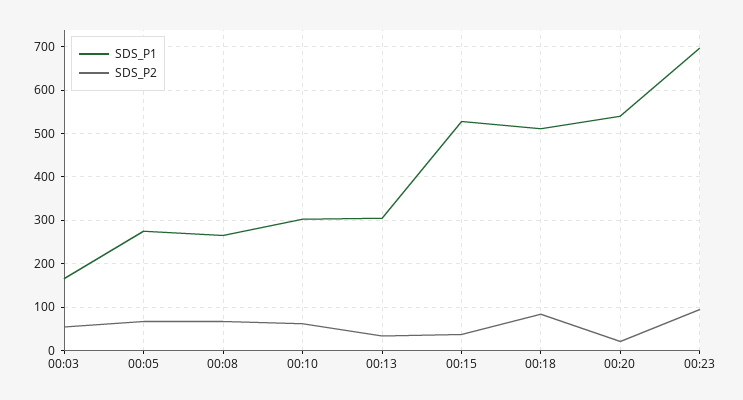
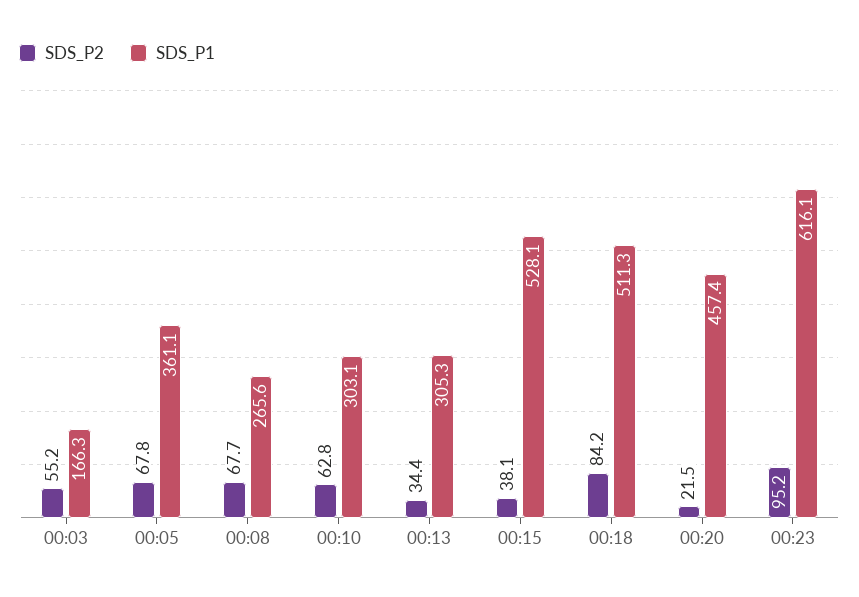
  {
    "SDS_P1": {
      "00:03": 166.3,
-     "00:05": 280,
+     "00:05": 361.1,
      "00:08": 265.6,
      "00:10": 303.1,
      "00:13": 305.3,
      "00:15": 528.1,
      "00:18": 511.3,
-     "00:20": 540,
+     "00:20": 457.4,
-     "00:23": 700
+     "00:23": 616.1
    },
    "SDS_P2": {
      "00:03": 55.2,
      "00:05": 67.8,
      "00:08": 67.7,
      "00:10": 62.8,
      "00:13": 34.4,
      "00:15": 38.1,
      "00:18": 84.2,
      "00:20": 21.5,
      "00:23": 95.2
    }
  }

